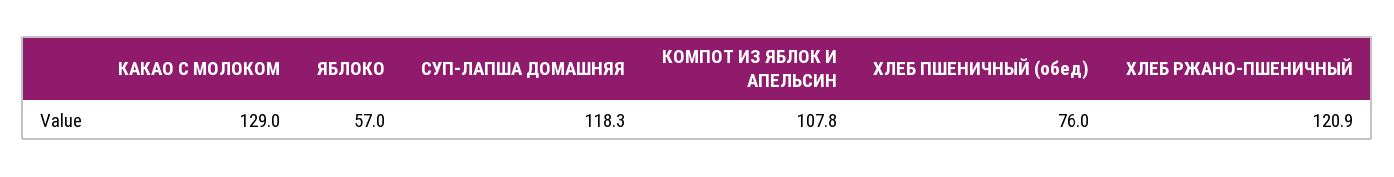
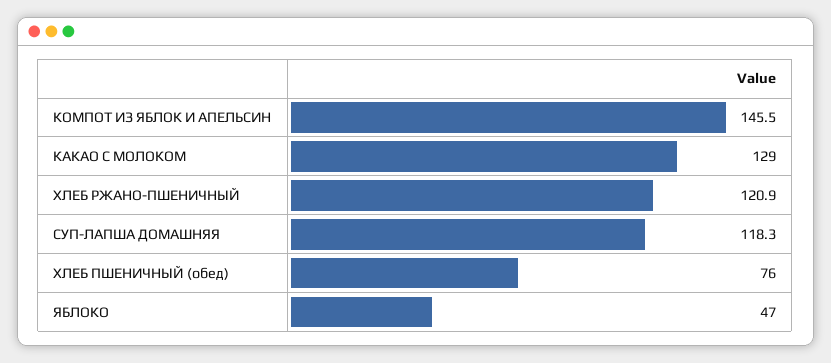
  {
    "КАКАО С МОЛОКОМ": 129,
-   "ЯБЛОКО": 57,
+   "ЯБЛОКО": 47,
    "СУП-ЛАПША ДОМАШНЯЯ": 118.3,
-   "КОМПОТ ИЗ ЯБЛОК И АПЕЛЬСИН": 107.8,
+   "КОМПОТ ИЗ ЯБЛОК И АПЕЛЬСИН": 145.5,
    "ХЛЕБ ПШЕНИЧНЫЙ (обед)": 76,
    "ХЛЕБ РЖАНО-ПШЕНИЧНЫЙ": 120.9
  }

